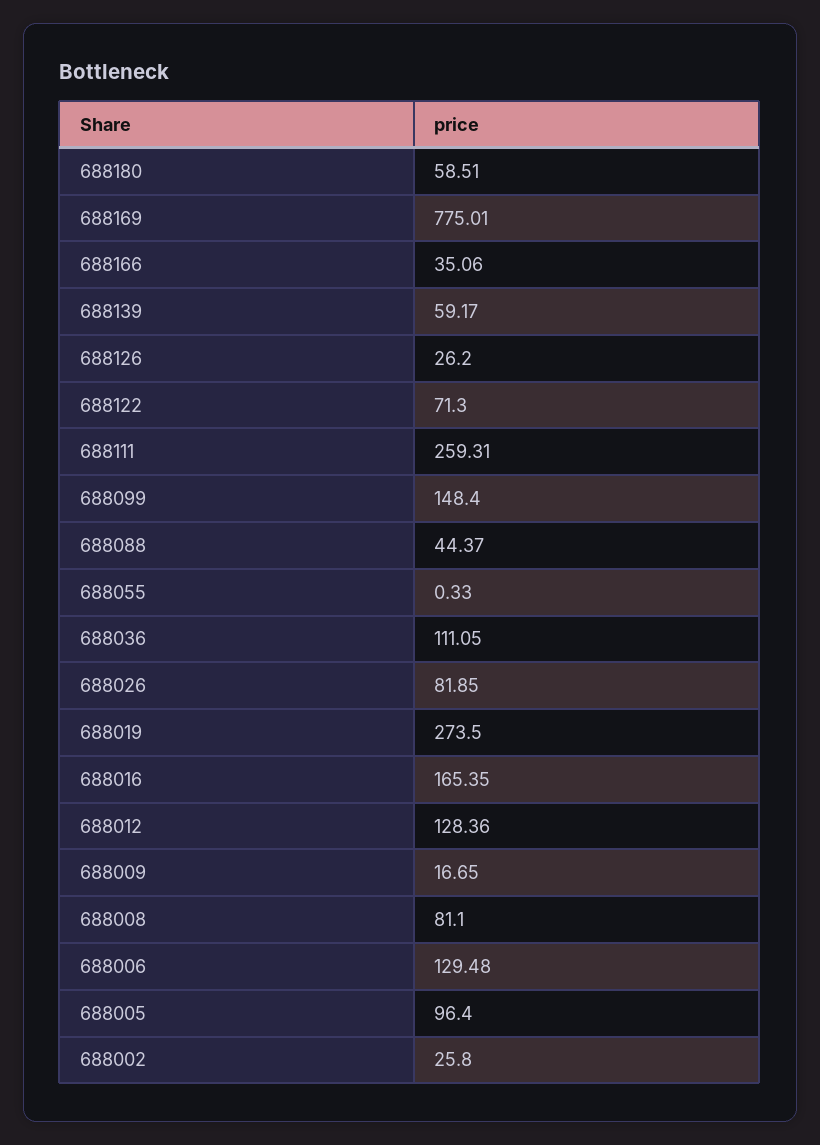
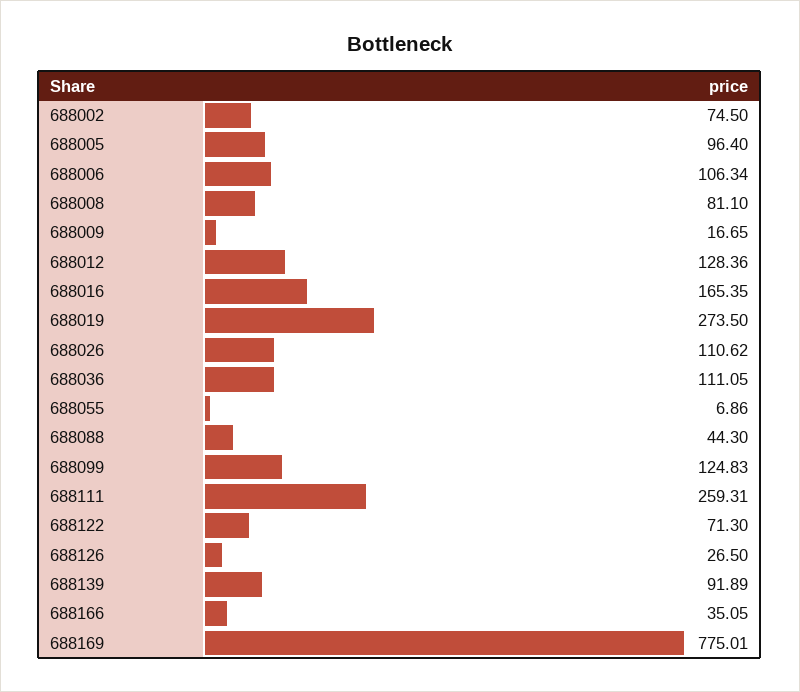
  {
-   "688180": 58.51,
    "688169": 775.01,
-   "688166": 35.06,
+   "688166": 35.05,
-   "688139": 59.17,
+   "688139": 91.89,
-   "688126": 26.2,
+   "688126": 26.5,
    "688122": 71.3,
    "688111": 259.31,
-   "688099": 148.4,
+   "688099": 124.83,
-   "688088": 44.37,
+   "688088": 44.3,
-   "688055": 0.33,
+   "688055": 6.86,
    "688036": 111.05,
-   "688026": 81.85,
+   "688026": 110.62,
    "688019": 273.5,
    "688016": 165.35,
    "688012": 128.36,
    "688009": 16.65,
    "688008": 81.1,
-   "688006": 129.48,
+   "688006": 106.34,
    "688005": 96.4,
-   "688002": 25.8
+   "688002": 74.5
  }

